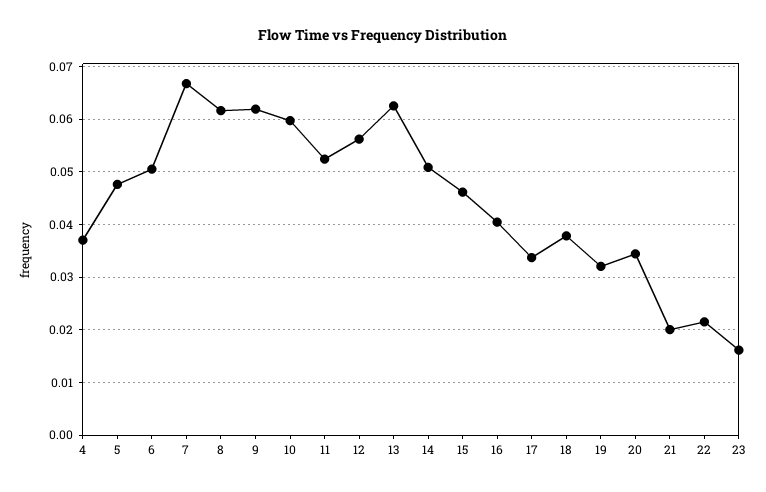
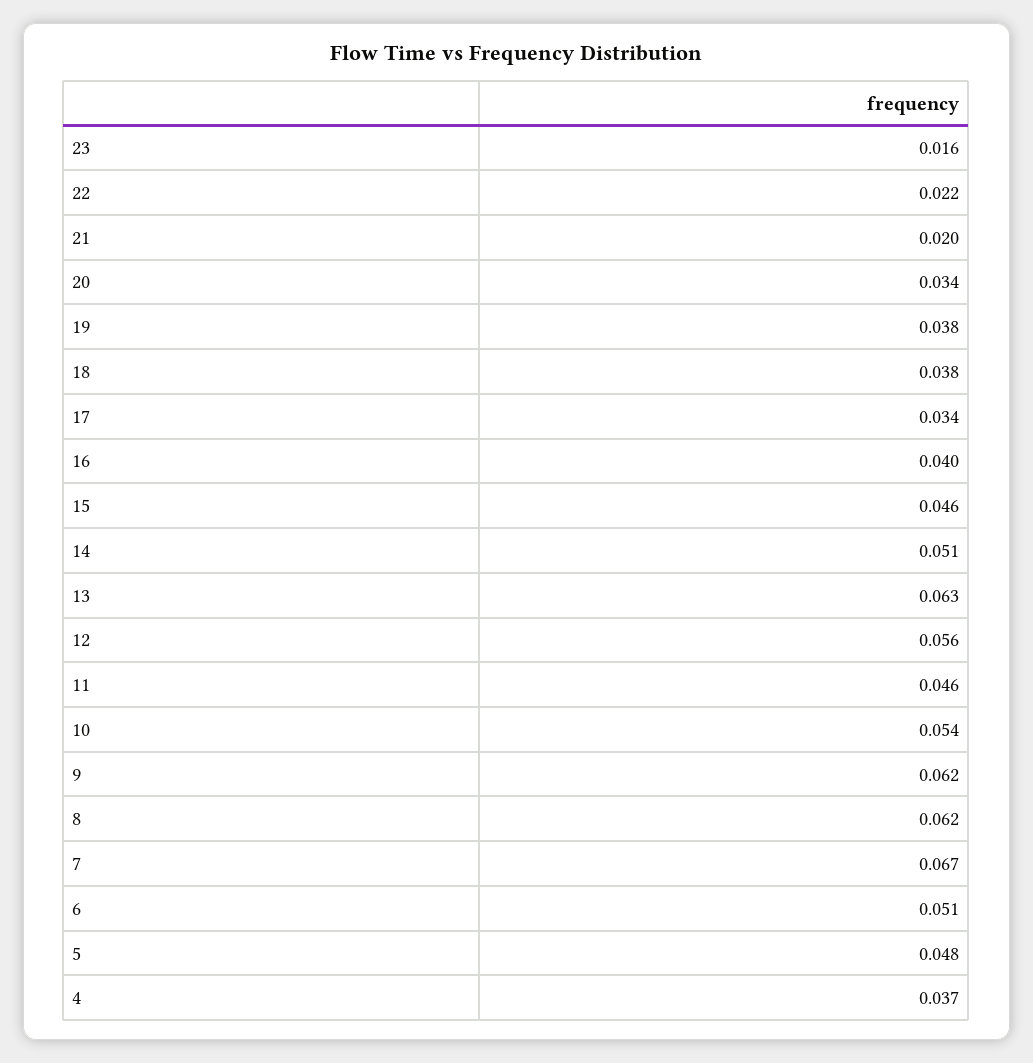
  {
    "4": 0.037,
    "5": 0.048,
    "6": 0.051,
    "7": 0.067,
    "8": 0.062,
    "9": 0.062,
-   "10": 0.06,
+   "10": 0.054,
-   "11": 0.052,
+   "11": 0.046,
    "12": 0.056,
    "13": 0.063,
    "14": 0.051,
    "15": 0.046,
    "16": 0.04,
    "17": 0.034,
    "18": 0.038,
-   "19": 0.032,
+   "19": 0.038,
    "20": 0.034,
    "21": 0.02,
    "22": 0.022,
    "23": 0.016
  }

